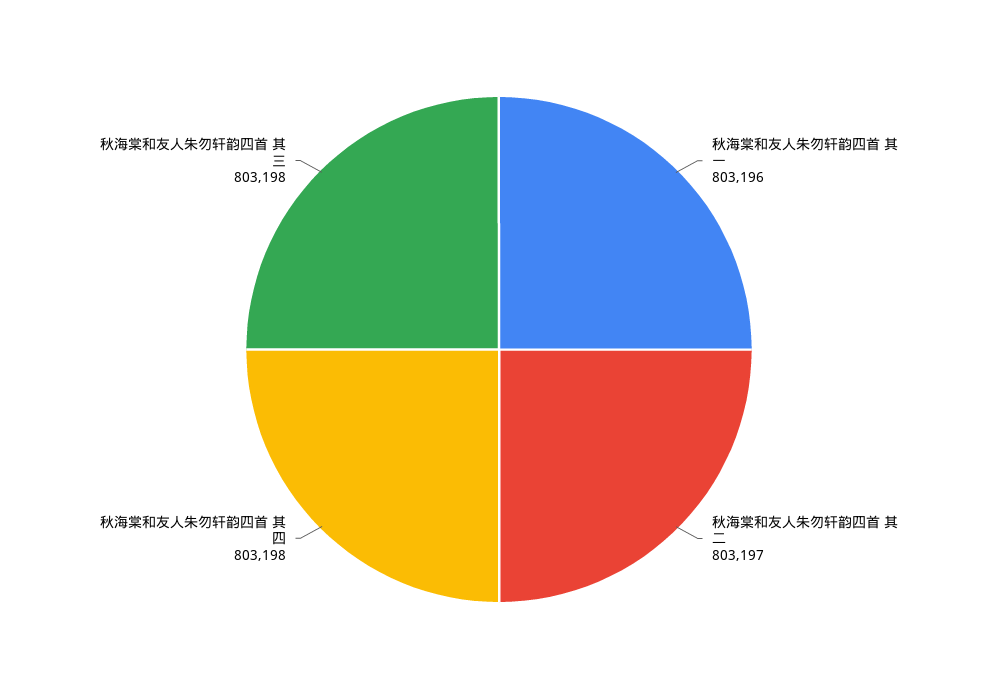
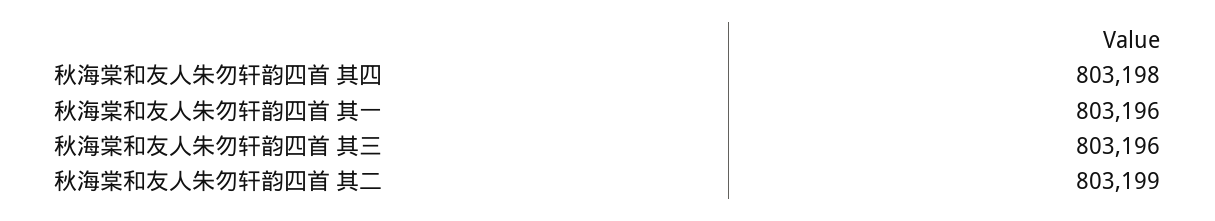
  {
    "秋海棠和友人朱勿轩韵四首 其一": 803196,
-   "秋海棠和友人朱勿轩韵四首 其二": 803197,
+   "秋海棠和友人朱勿轩韵四首 其二": 803199,
    "秋海棠和友人朱勿轩韵四首 其四": 803198,
-   "秋海棠和友人朱勿轩韵四首 其三": 803198
+   "秋海棠和友人朱勿轩韵四首 其三": 803196
  }

